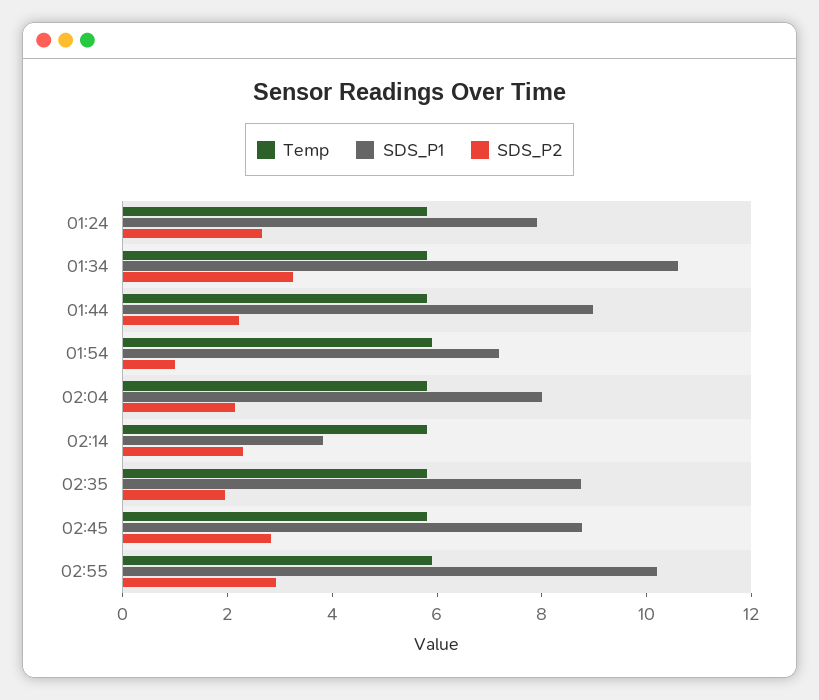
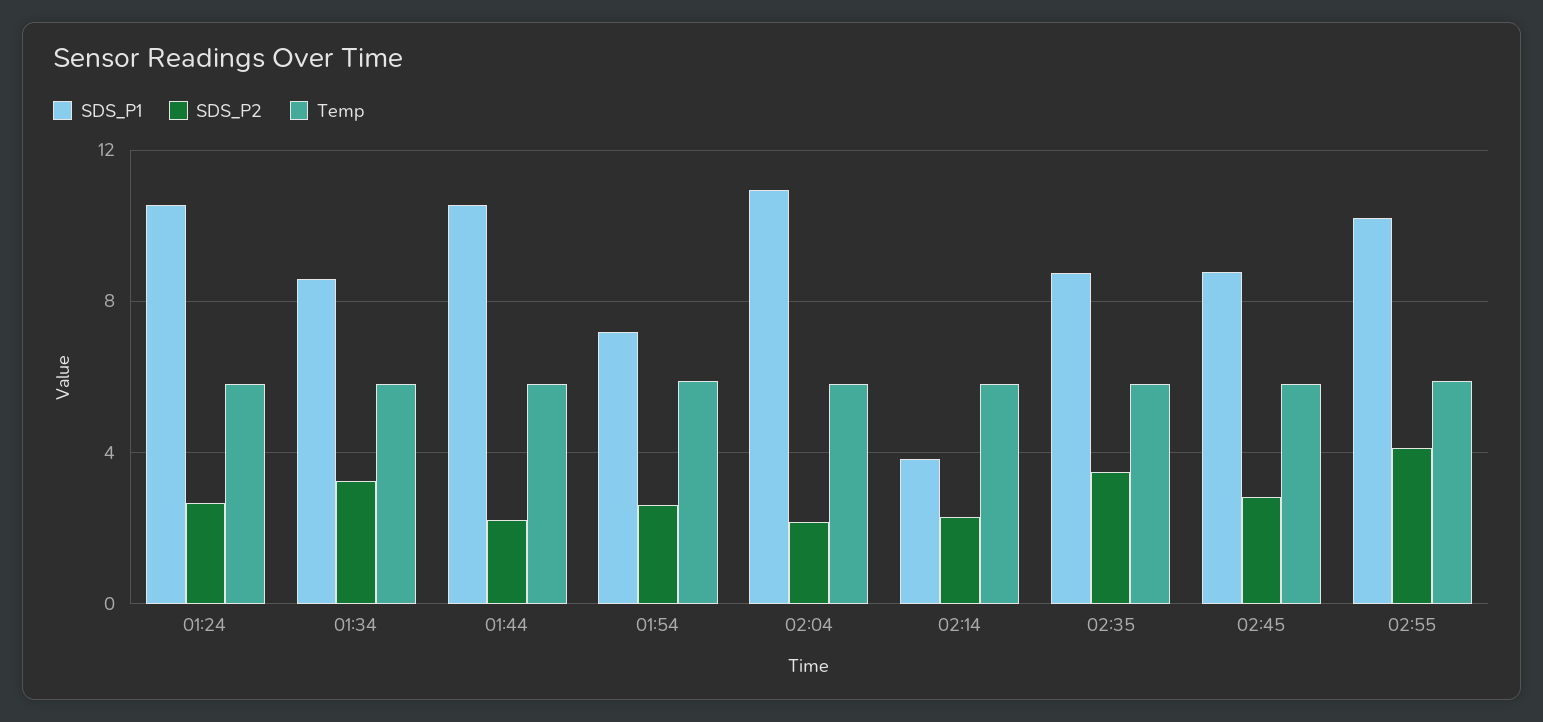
  {
    "Temp": {
      "01:24": 6,
      "01:34": 6,
      "01:44": 6,
      "01:54": 6,
      "02:04": 6,
      "02:14": 6,
      "02:35": 6,
      "02:45": 6,
      "02:55": 6
    },
    "SDS_P1": {
-     "01:24": 8,
+     "01:24": 10.5,
-     "01:34": 10.5,
+     "01:34": 8.5,
-     "01:44": 9,
+     "01:44": 10.5,
      "01:54": 7,
-     "02:04": 8,
+     "02:04": 11,
      "02:14": 4,
      "02:35": 9,
      "02:45": 9,
      "02:55": 10
    },
    "SDS_P2": {
      "01:24": 2.5,
      "01:34": 3.5,
      "01:44": 2,
-     "01:54": 1,
+     "01:54": 2.5,
      "02:04": 2,
      "02:14": 2.5,
-     "02:35": 2,
+     "02:35": 3.5,
      "02:45": 3,
-     "02:55": 3
+     "02:55": 4
    }
  }

